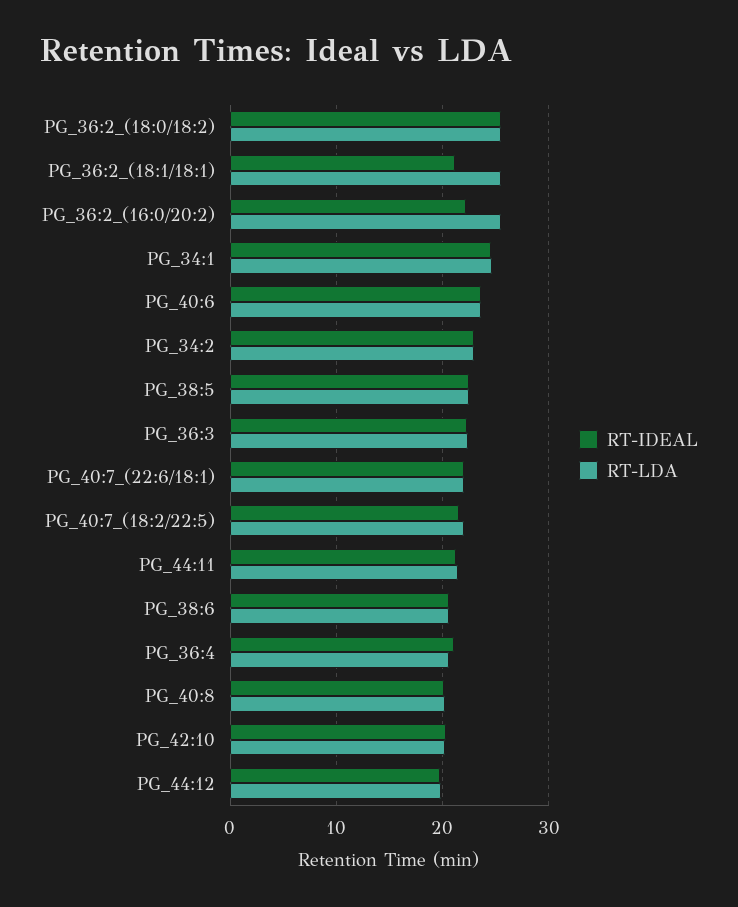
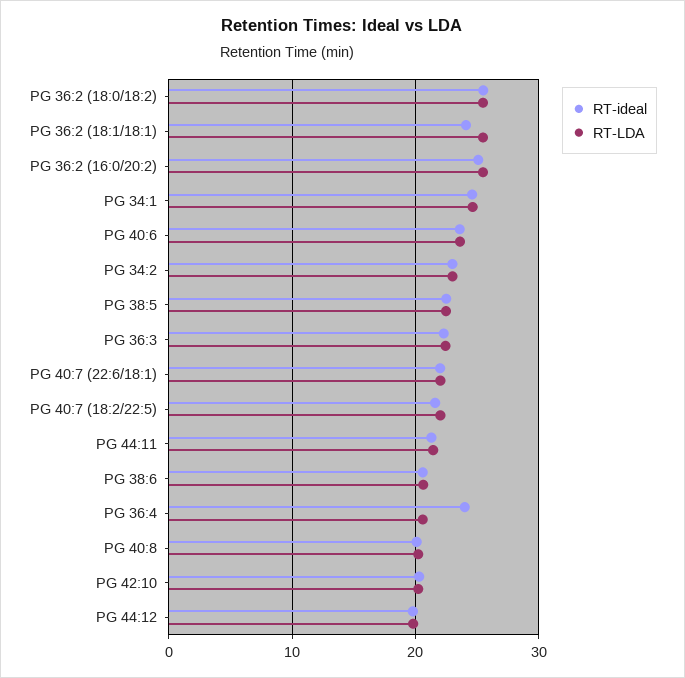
  {
    "RT-IDEAL": {
      "PG_36:2_(18:0/18:2)": 26,
-     "PG_36:2_(18:1/18:1)": 21,
+     "PG_36:2_(18:1/18:1)": 24,
-     "PG_36:2_(16:0/20:2)": 22,
+     "PG_36:2_(16:0/20:2)": 25,
      "PG_34:1": 25,
      "PG_40:6": 24,
      "PG_34:2": 23,
      "PG_38:5": 23,
      "PG_36:3": 22,
      "PG_40:7_(22:6/18:1)": 22,
      "PG_40:7_(18:2/22:5)": 22,
      "PG_44:11": 21,
      "PG_38:6": 21,
-     "PG_36:4": 21,
+     "PG_36:4": 24,
      "PG_40:8": 20,
      "PG_42:10": 20,
      "PG_44:12": 20
    },
    "RT-LDA": {
      "PG_36:2_(18:0/18:2)": 25,
      "PG_36:2_(18:1/18:1)": 25,
      "PG_36:2_(16:0/20:2)": 25,
      "PG_34:1": 25,
      "PG_40:6": 24,
      "PG_34:2": 23,
      "PG_38:5": 22,
      "PG_36:3": 22,
      "PG_40:7_(22:6/18:1)": 22,
      "PG_40:7_(18:2/22:5)": 22,
      "PG_44:11": 21,
      "PG_38:6": 21,
      "PG_36:4": 21,
      "PG_40:8": 20,
      "PG_42:10": 20,
      "PG_44:12": 20
    }
  }

